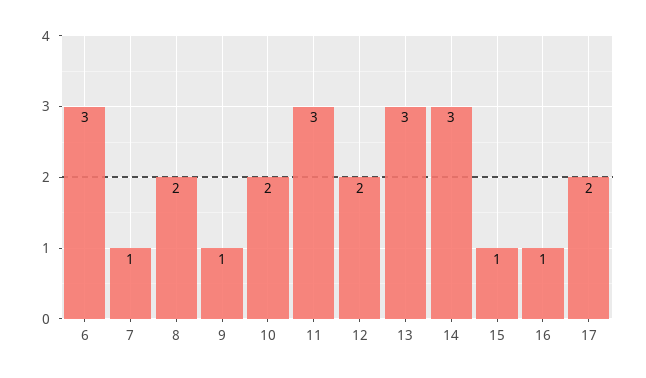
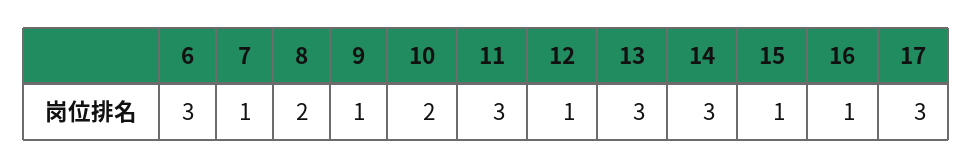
  {
    "6": 3,
    "7": 1,
    "8": 2,
    "9": 1,
    "10": 2,
    "11": 3,
-   "12": 2,
+   "12": 1,
    "13": 3,
    "14": 3,
    "15": 1,
    "16": 1,
-   "17": 2
+   "17": 3
  }

